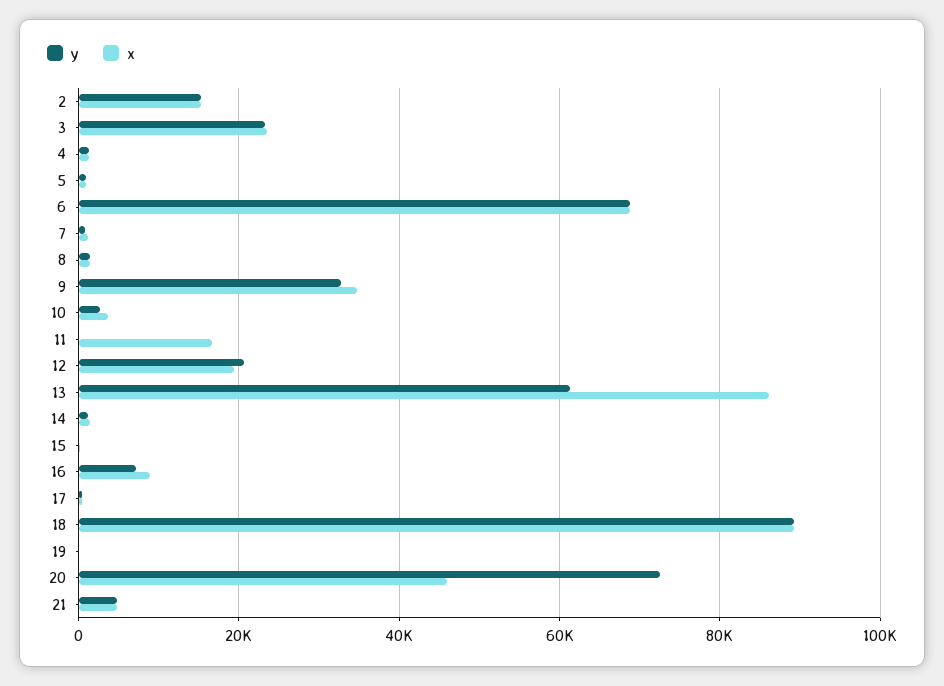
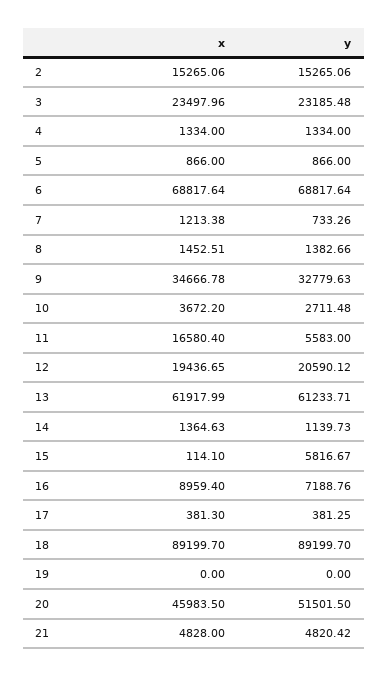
  {
    "y": {
      "2": 15265.06,
      "3": 23185.48,
      "4": 1334,
      "5": 866,
      "6": 68817.64,
      "7": 733.26,
      "8": 1382.66,
      "9": 32779.63,
      "10": 2711.48,
-     "11": 0,
+     "11": 5583,
      "12": 20590.12,
      "13": 61233.71,
      "14": 1139.73,
-     "15": 0,
+     "15": 5816.67,
      "16": 7188.76,
      "17": 381.25,
      "18": 89199.7,
      "19": 0,
-     "20": 72000,
+     "20": 51501.5,
      "21": 4820.42
    },
    "x": {
      "2": 15265.06,
      "3": 23497.96,
      "4": 1334,
      "5": 866,
      "6": 68817.64,
      "7": 1213.38,
      "8": 1452.51,
      "9": 34666.78,
      "10": 3672.2,
      "11": 16580.4,
      "12": 19436.65,
-     "13": 86000,
+     "13": 61917.99,
      "14": 1364.63,
      "15": 114.1,
      "16": 8959.4,
      "17": 381.3,
      "18": 89199.7,
      "19": 0,
      "20": 45983.5,
      "21": 4828
    }
  }

